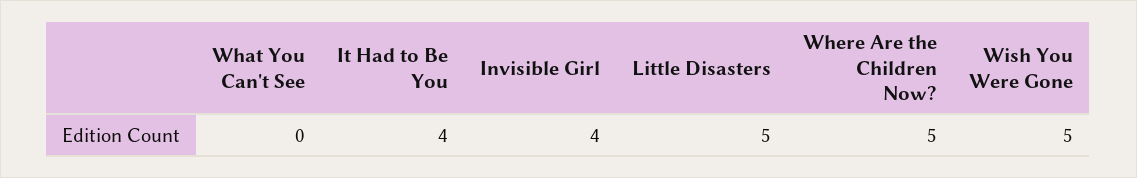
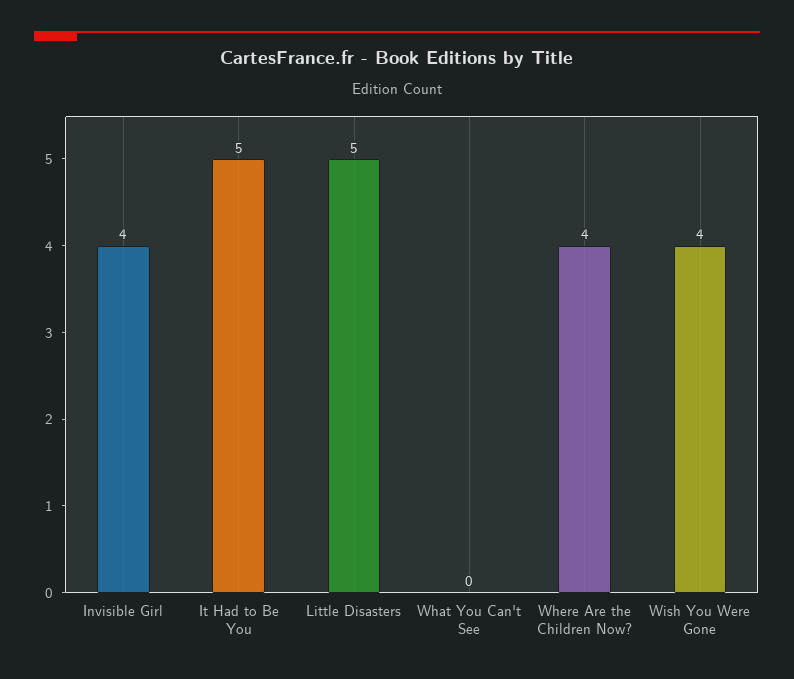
  {
    "What You Can't See": 0,
-   "It Had to Be You": 4,
+   "It Had to Be You": 5,
    "Invisible Girl": 4,
    "Little Disasters": 5,
-   "Where Are the Children Now?": 5,
+   "Where Are the Children Now?": 4,
-   "Wish You Were Gone": 5
+   "Wish You Were Gone": 4
  }

